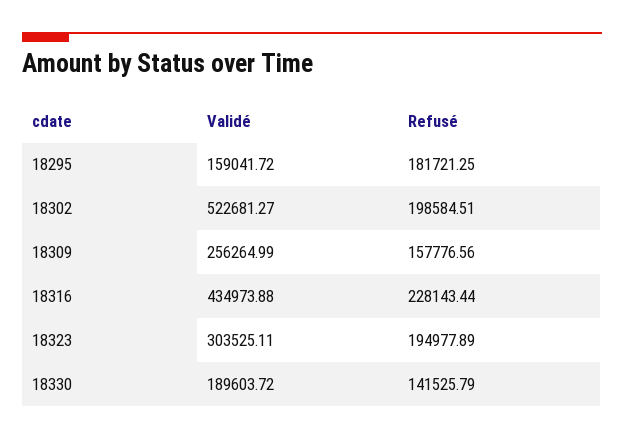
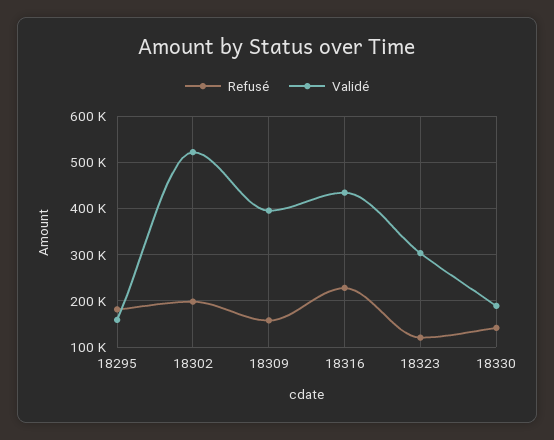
  {
    "Validé": {
      "18295": 159041.72,
      "18302": 522681.27,
-     "18309": 256264.99,
+     "18309": 400000,
      "18316": 434973.88,
      "18323": 303525.11,
      "18330": 189603.72
    },
    "Refusé": {
      "18295": 181721.25,
      "18302": 198584.51,
      "18309": 157776.56,
      "18316": 228143.44,
-     "18323": 194977.89,
+     "18323": 120000,
      "18330": 141525.79
    }
  }

